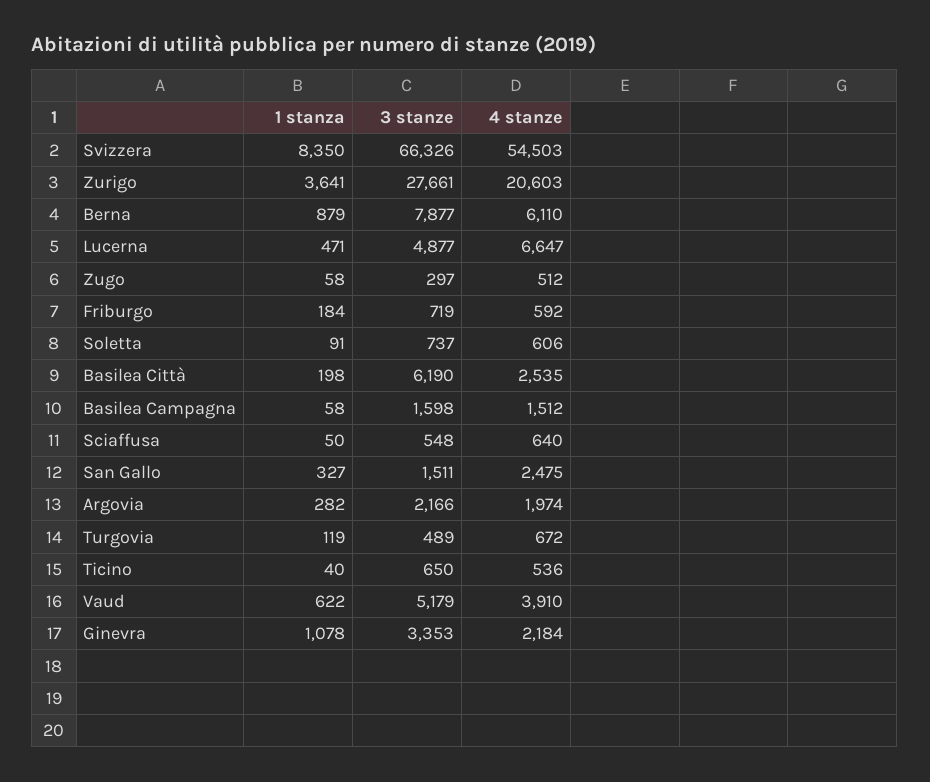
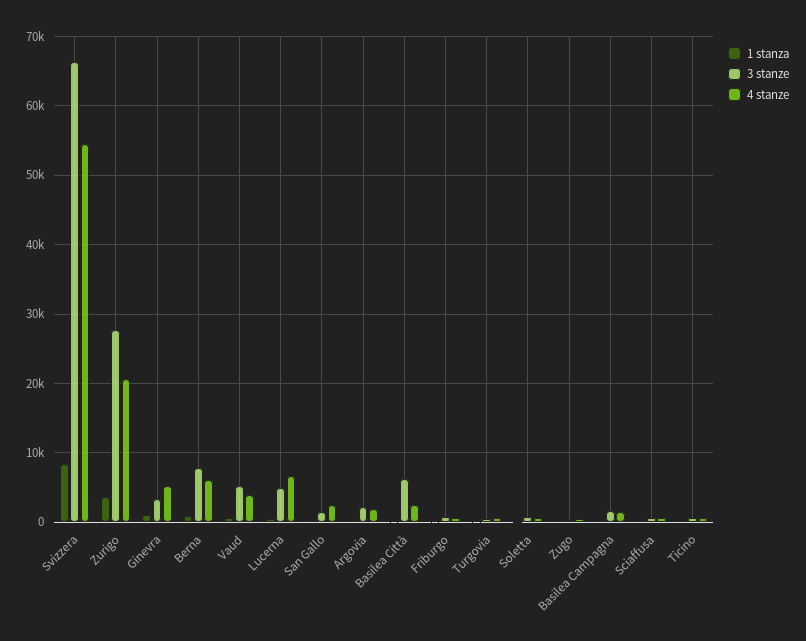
  {
    "1 stanza": {
      "Svizzera": 8350,
      "Zurigo": 3641,
      "Berna": 879,
      "Lucerna": 471,
      "Zugo": 58,
      "Friburgo": 184,
      "Soletta": 91,
      "Basilea Città": 198,
      "Basilea Campagna": 58,
      "Sciaffusa": 50,
      "San Gallo": 327,
      "Argovia": 282,
      "Turgovia": 119,
      "Ticino": 40,
      "Vaud": 622,
      "Ginevra": 1078
    },
    "3 stanze": {
      "Svizzera": 66326,
      "Zurigo": 27661,
      "Berna": 7877,
      "Lucerna": 4877,
      "Zugo": 297,
      "Friburgo": 719,
      "Soletta": 737,
      "Basilea Città": 6190,
      "Basilea Campagna": 1598,
      "Sciaffusa": 548,
      "San Gallo": 1511,
      "Argovia": 2166,
      "Turgovia": 489,
      "Ticino": 650,
      "Vaud": 5179,
      "Ginevra": 3353
    },
    "4 stanze": {
      "Svizzera": 54503,
      "Zurigo": 20603,
      "Berna": 6110,
      "Lucerna": 6647,
      "Zugo": 512,
      "Friburgo": 592,
      "Soletta": 606,
      "Basilea Città": 2535,
      "Basilea Campagna": 1512,
      "Sciaffusa": 640,
      "San Gallo": 2475,
      "Argovia": 1974,
      "Turgovia": 672,
      "Ticino": 536,
      "Vaud": 3910,
-     "Ginevra": 2184
+     "Ginevra": 5000
    }
  }

